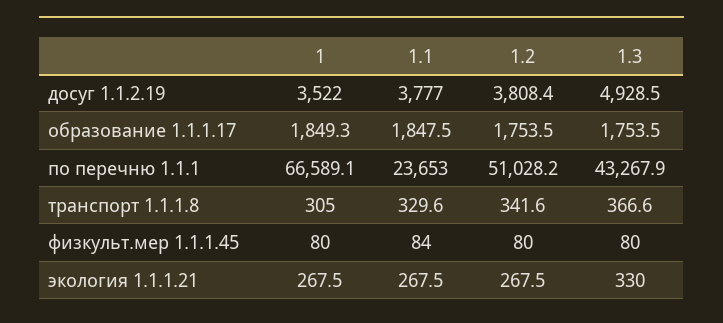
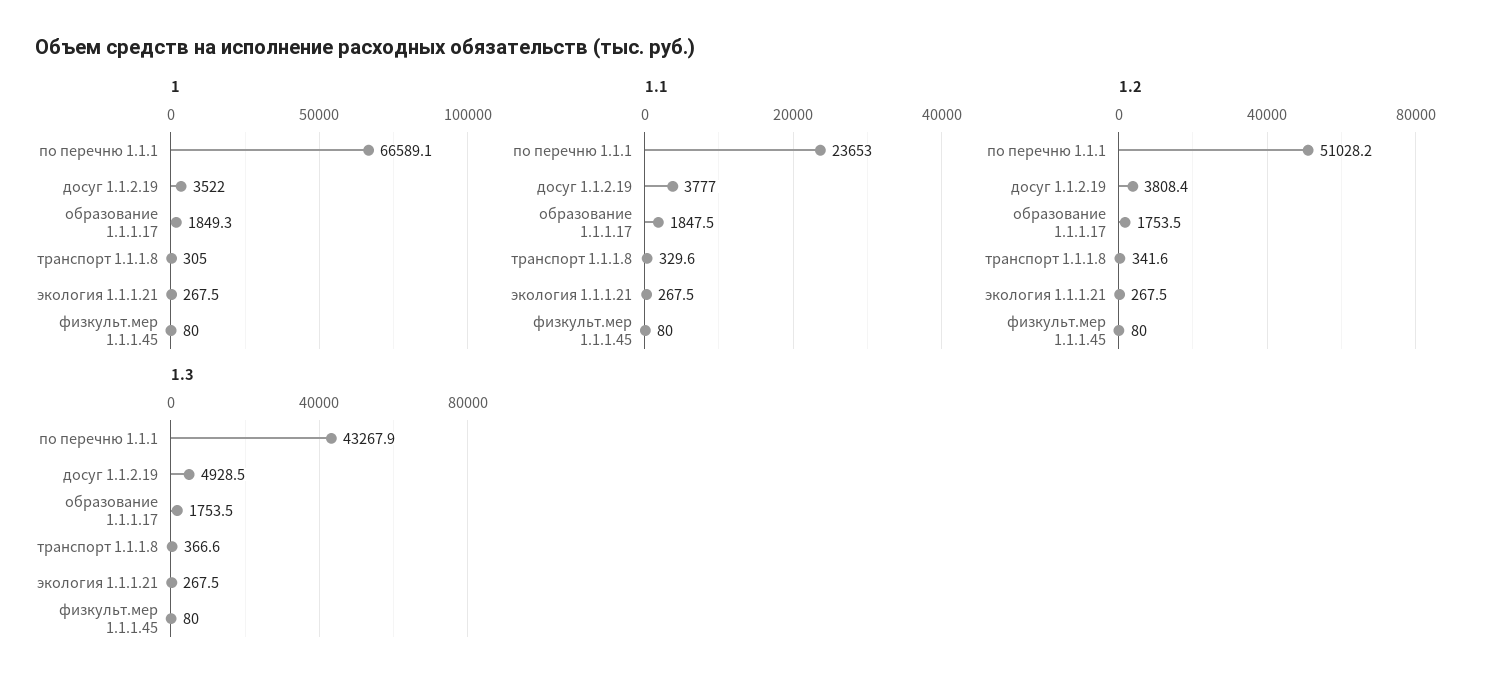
  {
    "1": {
      "досуг 1.1.2.19": 3522,
      "образование 1.1.1.17": 1849.3,
      "по перечню 1.1.1": 66589.1,
      "транспорт 1.1.1.8": 305,
      "физкульт.мер 1.1.1.45": 80,
      "экология 1.1.1.21": 267.5
    },
    "1.1": {
      "досуг 1.1.2.19": 3777,
      "образование 1.1.1.17": 1847.5,
      "по перечню 1.1.1": 23653,
      "транспорт 1.1.1.8": 329.6,
-     "физкульт.мер 1.1.1.45": 84,
+     "физкульт.мер 1.1.1.45": 80,
      "экология 1.1.1.21": 267.5
    },
    "1.2": {
      "досуг 1.1.2.19": 3808.4,
      "образование 1.1.1.17": 1753.5,
      "по перечню 1.1.1": 51028.2,
      "транспорт 1.1.1.8": 341.6,
      "физкульт.мер 1.1.1.45": 80,
      "экология 1.1.1.21": 267.5
    },
    "1.3": {
      "досуг 1.1.2.19": 4928.5,
      "образование 1.1.1.17": 1753.5,
      "по перечню 1.1.1": 43267.9,
      "транспорт 1.1.1.8": 366.6,
      "физкульт.мер 1.1.1.45": 80,
-     "экология 1.1.1.21": 330
+     "экология 1.1.1.21": 267.5
    }
  }

